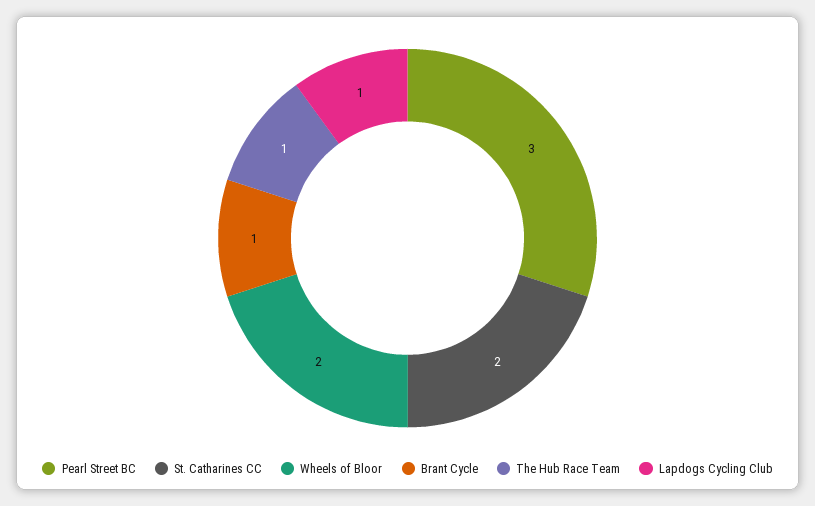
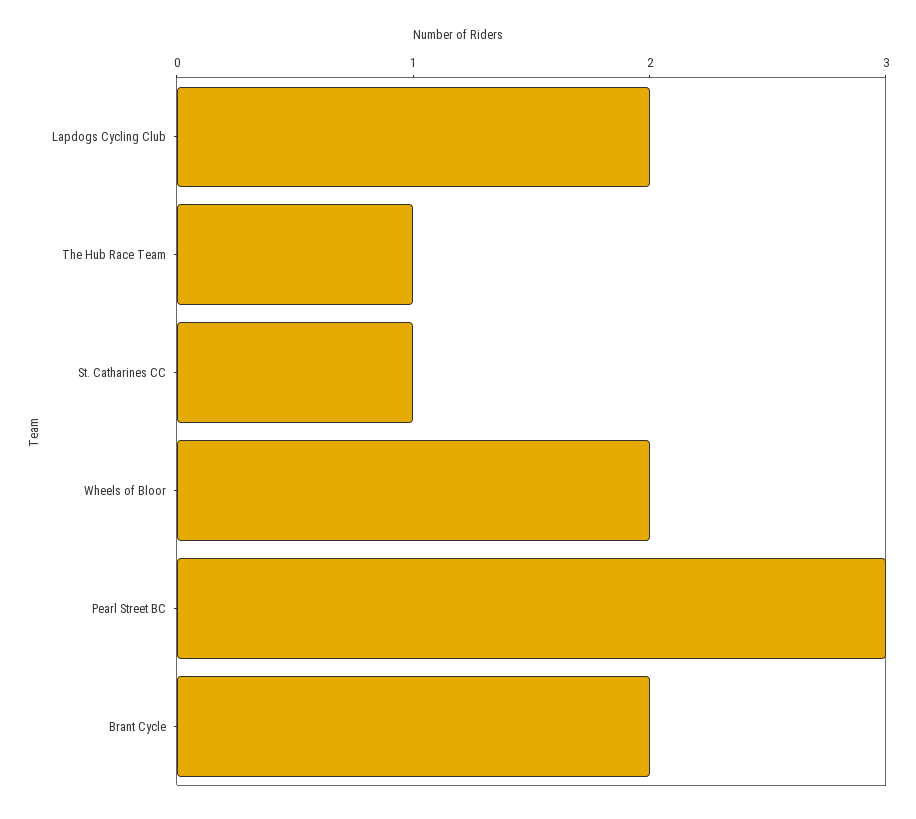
  {
    "Pearl Street BC": 3,
-   "St. Catharines CC": 2,
+   "St. Catharines CC": 1,
    "Wheels of Bloor": 2,
-   "Brant Cycle": 1,
+   "Brant Cycle": 2,
    "The Hub Race Team": 1,
-   "Lapdogs Cycling Club": 1
+   "Lapdogs Cycling Club": 2
  }

